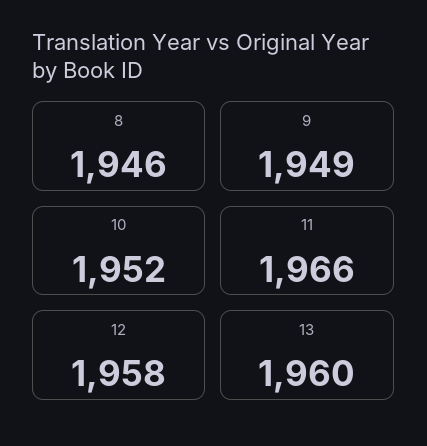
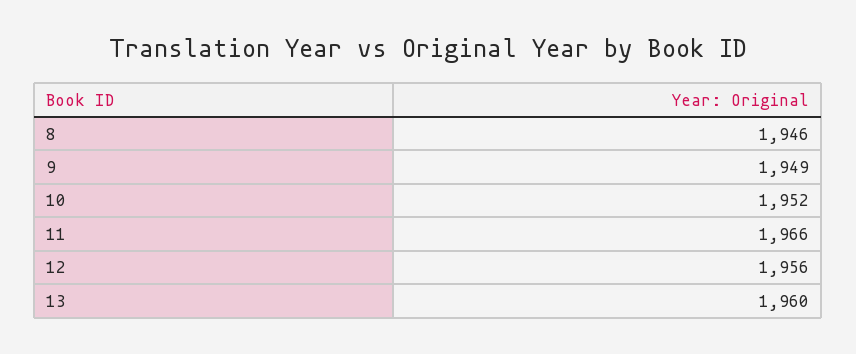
  {
    "8": 1946,
    "9": 1949,
    "10": 1952,
    "11": 1966,
-   "12": 1958,
+   "12": 1956,
    "13": 1960
  }

